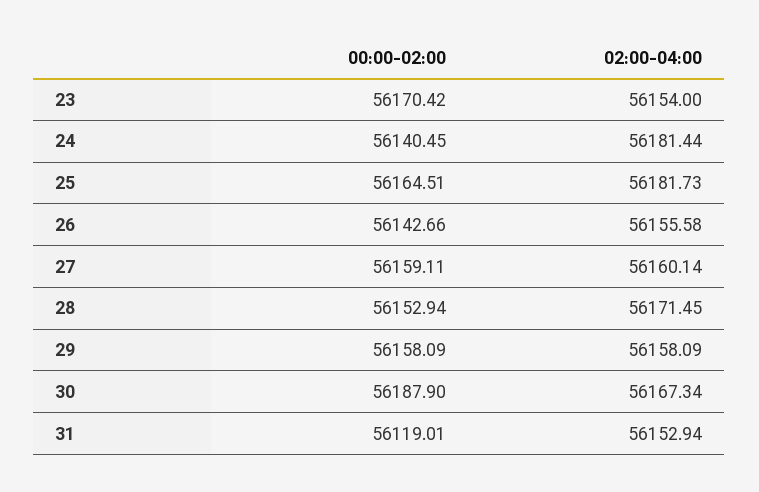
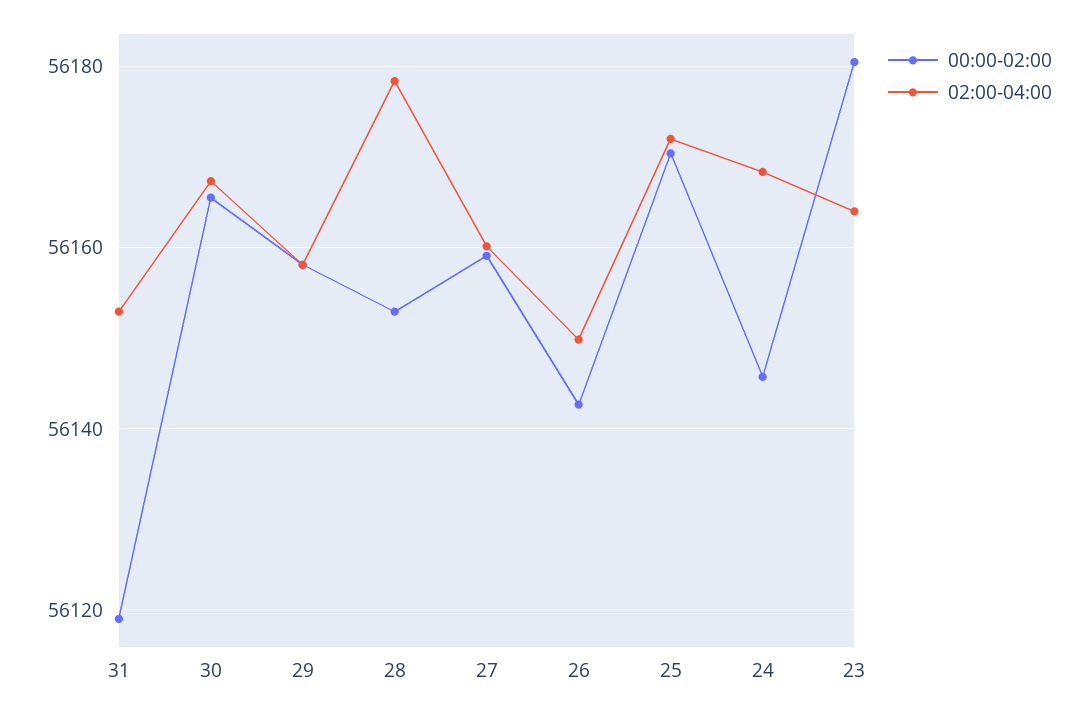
  {
    "00:00-02:00": {
-     "23": 56170.42,
+     "23": 56180,
-     "24": 56140.45,
+     "24": 56146,
-     "25": 56164.51,
+     "25": 56170,
      "26": 56142.66,
      "27": 56159.11,
      "28": 56152.94,
      "29": 56158.09,
-     "30": 56187.9,
+     "30": 56166,
      "31": 56119.01
    },
    "02:00-04:00": {
-     "23": 56154,
+     "23": 56164,
-     "24": 56181.44,
+     "24": 56168,
-     "25": 56181.73,
+     "25": 56172,
-     "26": 56155.58,
+     "26": 56150,
      "27": 56160.14,
-     "28": 56171.45,
+     "28": 56178,
      "29": 56158.09,
      "30": 56167.34,
      "31": 56152.94
    }
  }

